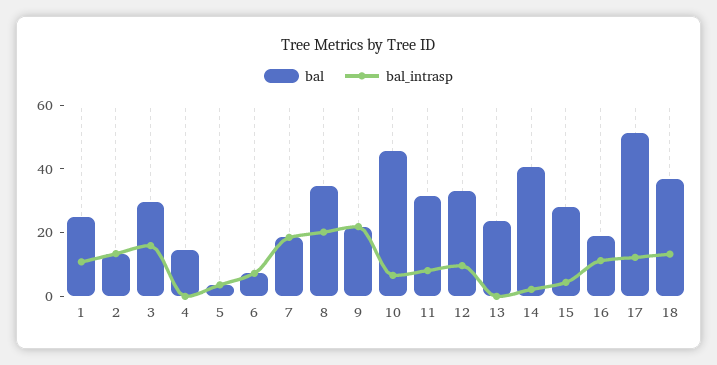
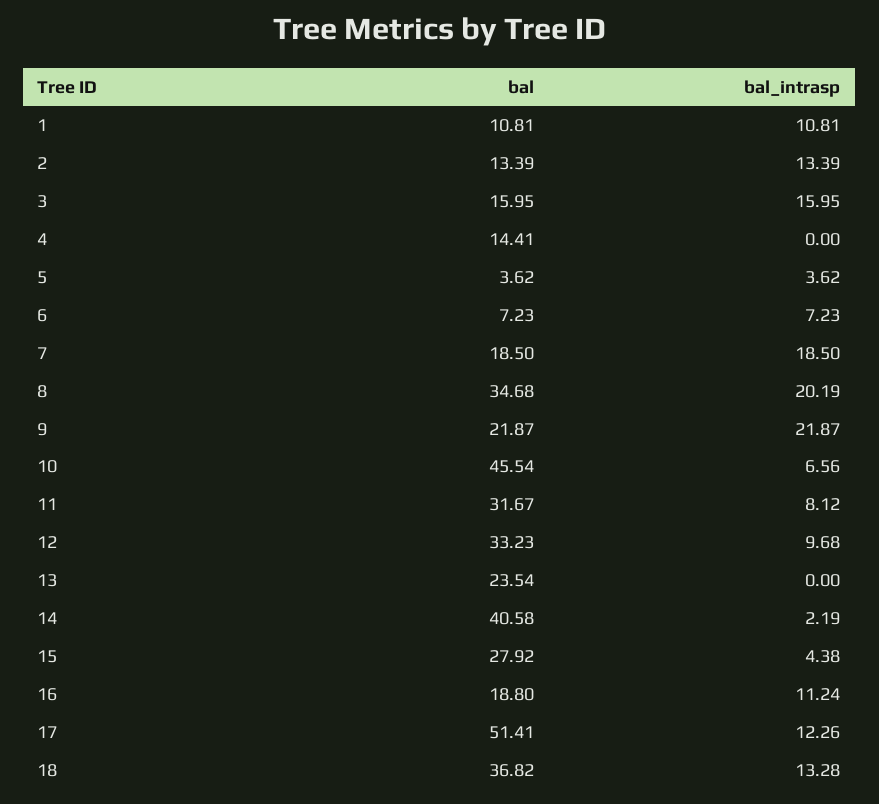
  {
    "bal": {
-     "1": 25,
+     "1": 10.81,
      "2": 13.39,
-     "3": 30,
+     "3": 15.95,
      "4": 14.41,
      "5": 3.62,
      "6": 7.23,
      "7": 18.5,
      "8": 34.68,
      "9": 21.87,
      "10": 45.54,
      "11": 31.67,
      "12": 33.23,
      "13": 23.54,
      "14": 40.58,
      "15": 27.92,
      "16": 18.8,
      "17": 51.41,
      "18": 36.82
    },
    "bal_intrasp": {
      "1": 10.81,
      "2": 13.39,
      "3": 15.95,
      "4": 0,
      "5": 3.62,
      "6": 7.23,
      "7": 18.5,
      "8": 20.19,
      "9": 21.87,
      "10": 6.56,
      "11": 8.12,
      "12": 9.68,
      "13": 0,
      "14": 2.19,
      "15": 4.38,
      "16": 11.24,
      "17": 12.26,
      "18": 13.28
    }
  }

